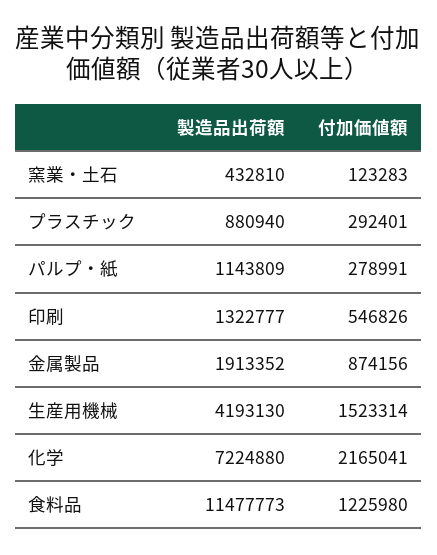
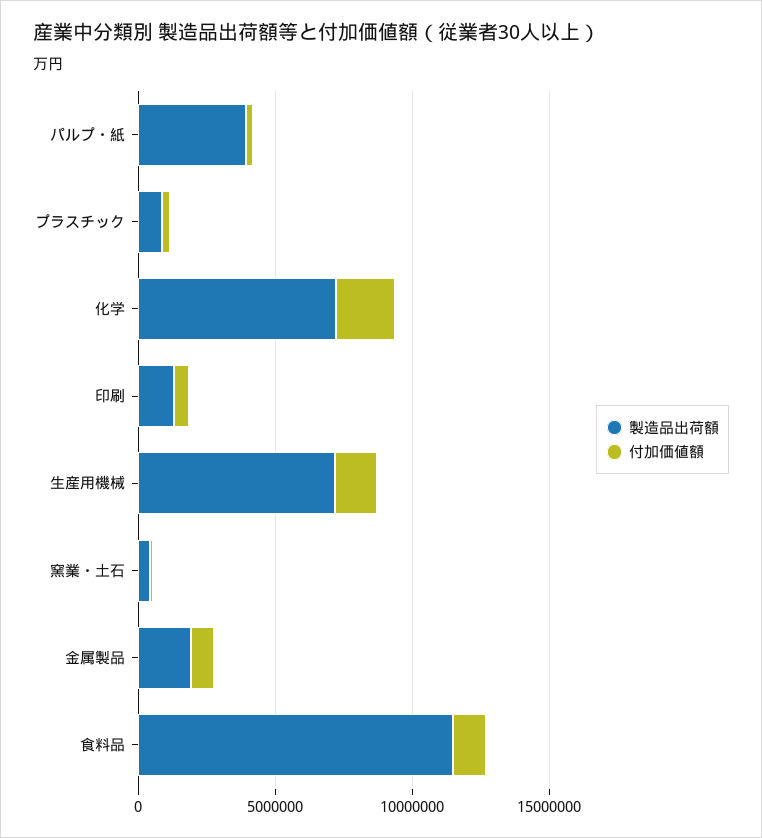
  {
    "製造品出荷額": {
      "窯業・土石": 432810,
      "プラスチック": 880940,
-     "パルプ・紙": 1143809,
+     "パルプ・紙": 4000000,
      "印刷": 1322777,
      "金属製品": 1913352,
-     "生産用機械": 4193130,
+     "生産用機械": 7000000,
      "化学": 7224880,
      "食料品": 11477773
    },
    "付加価値額": {
      "窯業・土石": 123283,
      "プラスチック": 292401,
      "パルプ・紙": 278991,
      "印刷": 546826,
      "金属製品": 874156,
      "生産用機械": 1523314,
      "化学": 2165041,
      "食料品": 1225980
    }
  }

